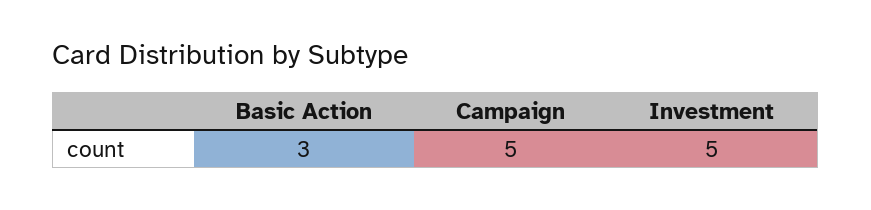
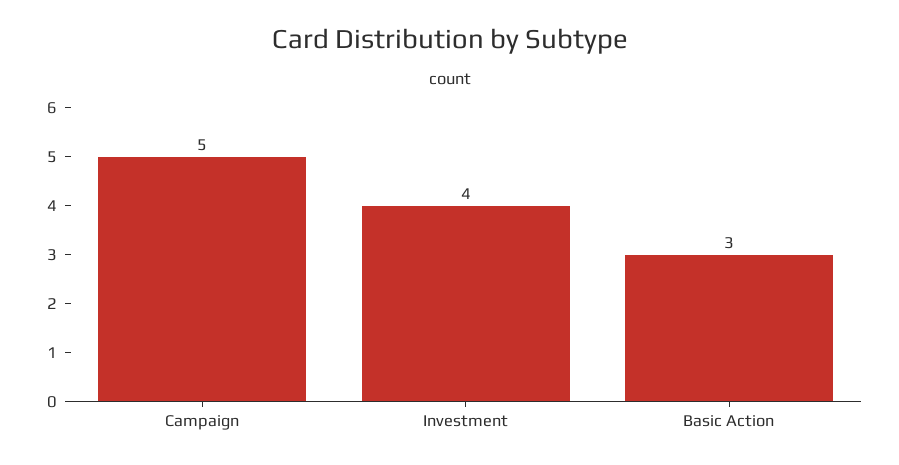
  {
    "Basic Action": 3,
    "Campaign": 5,
-   "Investment": 5
+   "Investment": 4
  }

